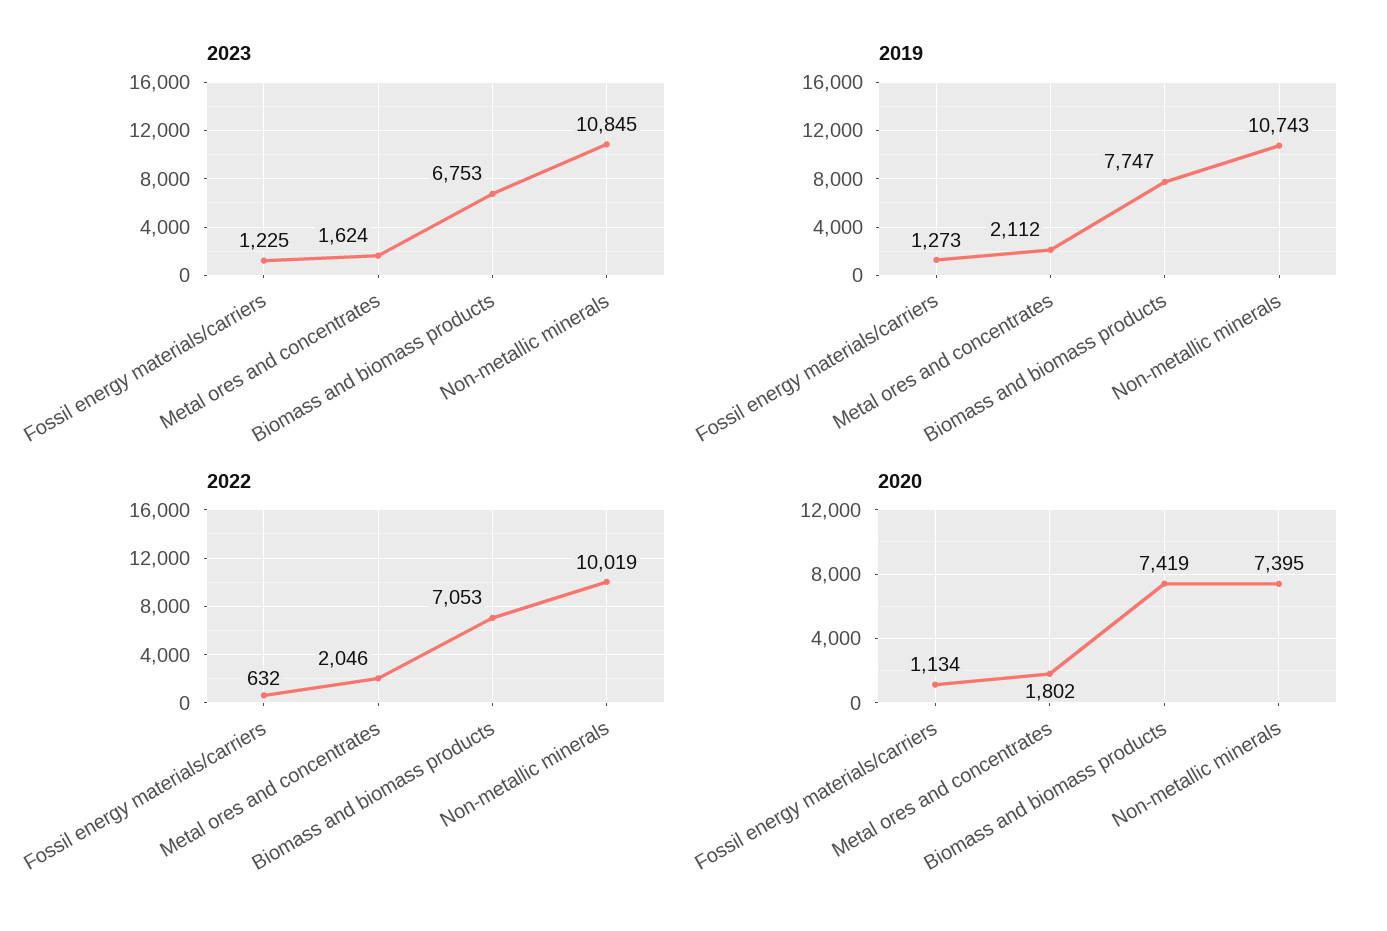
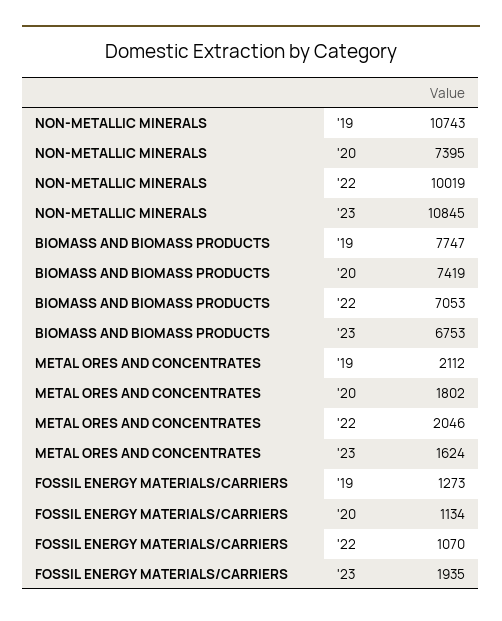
  {
    "2023": {
-     "Fossil energy materials/carriers": 1225,
+     "Fossil energy materials/carriers": 1935,
      "Metal ores and concentrates": 1624,
      "Biomass and biomass products": 6753,
      "Non-metallic minerals": 10845
    },
    "2019": {
      "Fossil energy materials/carriers": 1273,
      "Metal ores and concentrates": 2112,
      "Biomass and biomass products": 7747,
      "Non-metallic minerals": 10743
    },
    "2022": {
-     "Fossil energy materials/carriers": 632,
+     "Fossil energy materials/carriers": 1070,
      "Metal ores and concentrates": 2046,
      "Biomass and biomass products": 7053,
      "Non-metallic minerals": 10019
    },
    "2020": {
      "Fossil energy materials/carriers": 1134,
      "Metal ores and concentrates": 1802,
      "Biomass and biomass products": 7419,
      "Non-metallic minerals": 7395
    }
  }

